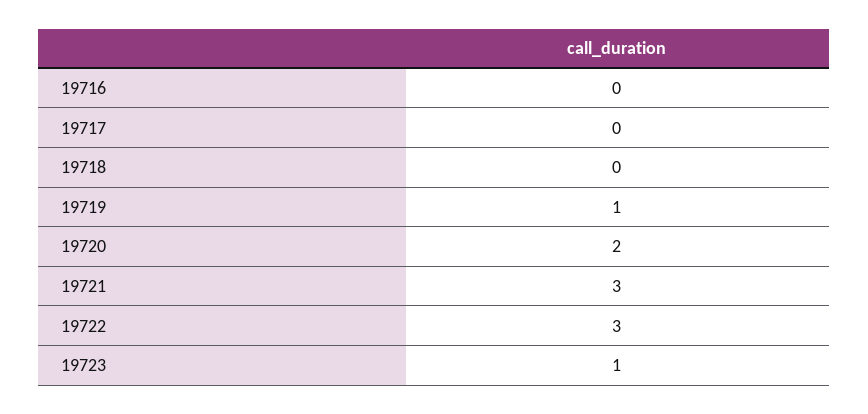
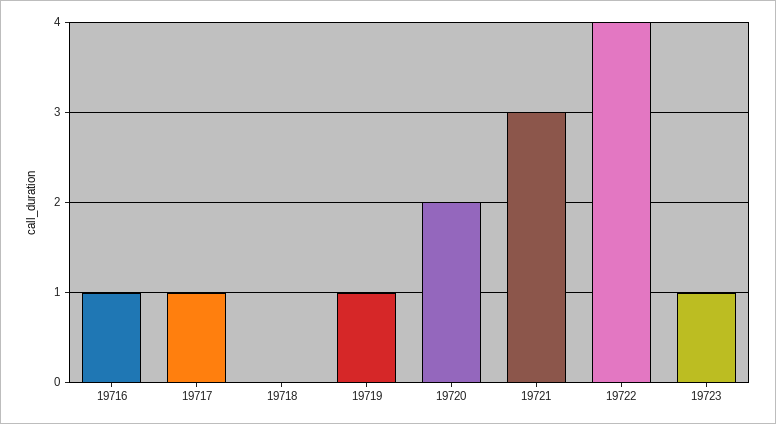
  {
-   "19716": 0,
+   "19716": 1,
-   "19717": 0,
+   "19717": 1,
    "19718": 0,
    "19719": 1,
    "19720": 2,
    "19721": 3,
-   "19722": 3,
+   "19722": 4,
    "19723": 1
  }

